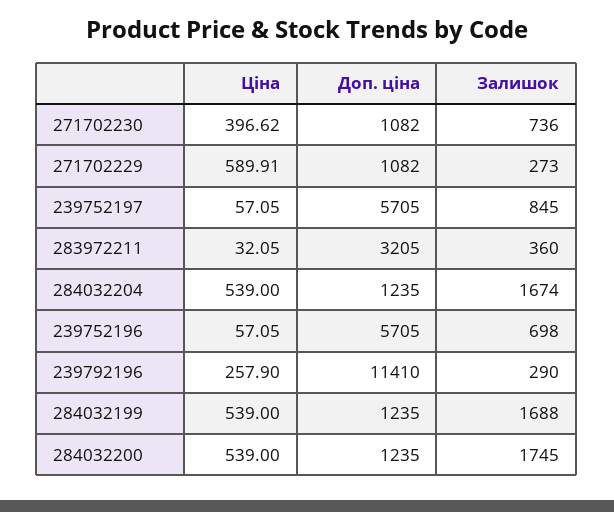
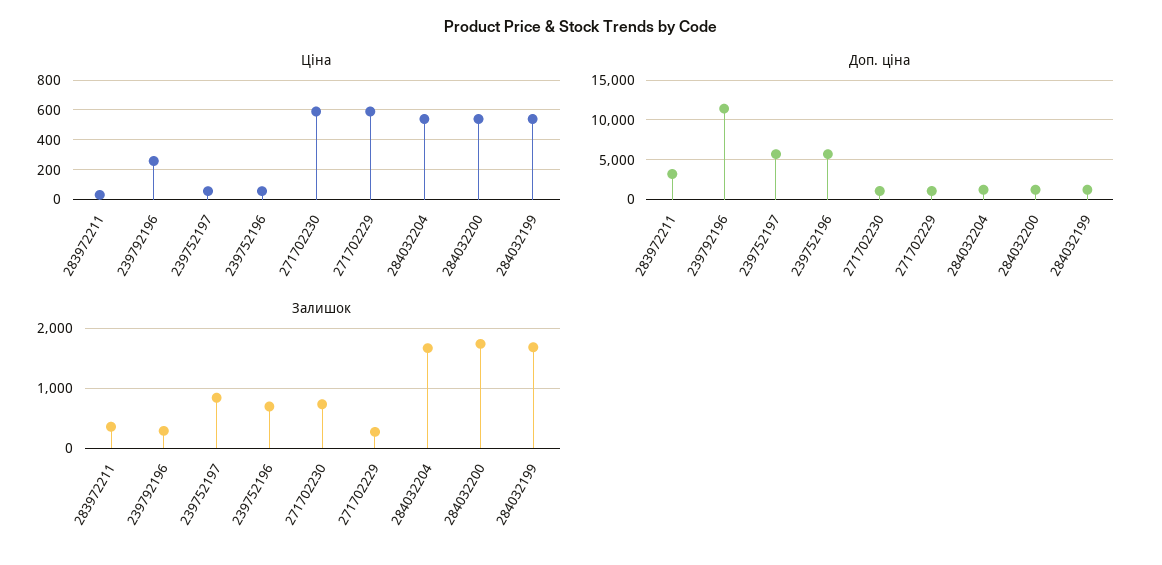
  {
    "Ціна": {
-     "271702230": 396.62,
+     "271702230": 600,
      "271702229": 589.91,
      "239752197": 57.05,
      "283972211": 32.05,
      "284032204": 539,
      "239752196": 57.05,
      "239792196": 257.9,
      "284032199": 539,
      "284032200": 539
    },
    "Доп. ціна": {
      "271702230": 1082,
      "271702229": 1082,
      "239752197": 5705,
      "283972211": 3205,
      "284032204": 1235,
      "239752196": 5705,
      "239792196": 11410,
      "284032199": 1235,
      "284032200": 1235
    },
    "Залишок": {
      "271702230": 736,
      "271702229": 273,
      "239752197": 845,
      "283972211": 360,
      "284032204": 1674,
      "239752196": 698,
      "239792196": 290,
      "284032199": 1688,
      "284032200": 1745
    }
  }

